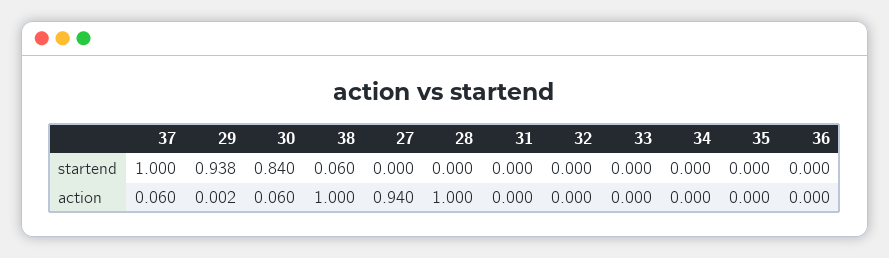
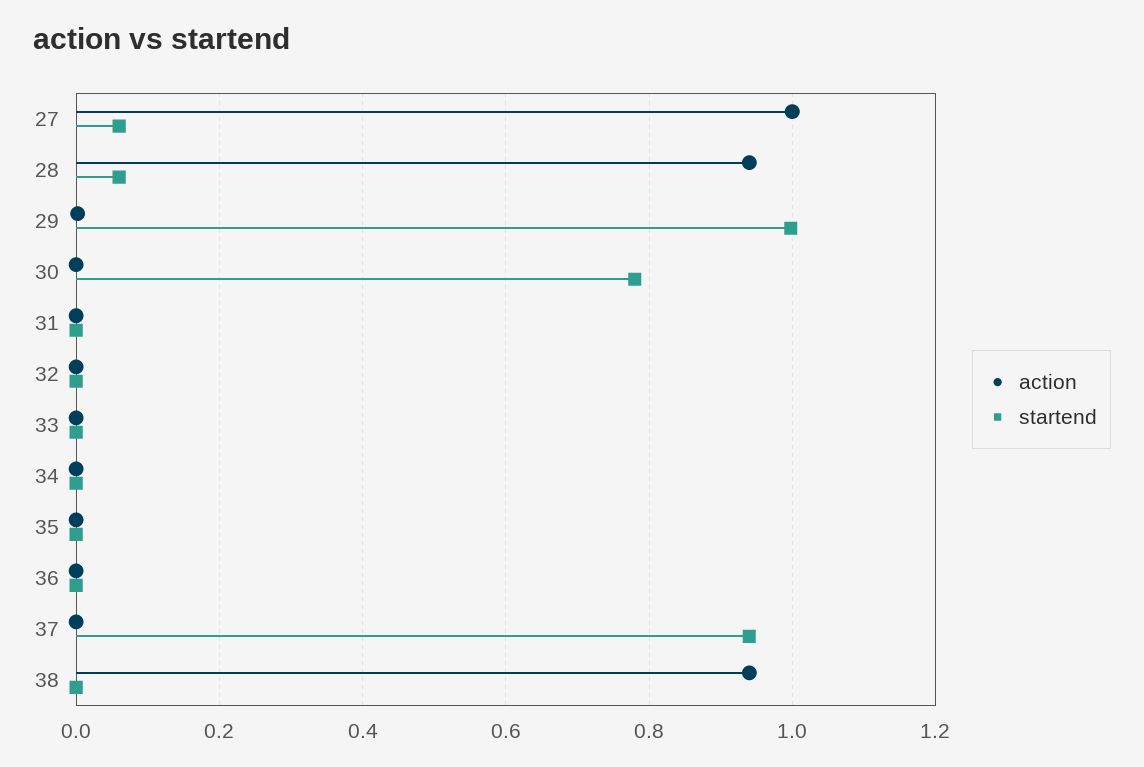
  {
    "startend": {
-     "37": 1,
+     "37": 0.94,
-     "29": 0.938,
+     "29": 1,
-     "30": 0.84,
+     "30": 0.78,
-     "38": 0.06,
+     "38": 0,
-     "27": 0,
+     "27": 0.06,
-     "28": 0,
+     "28": 0.06,
      "31": 0,
      "32": 0,
      "33": 0,
      "34": 0,
      "35": 0,
      "36": 0
    },
    "action": {
-     "37": 0.06,
+     "37": 0,
      "29": 0.002,
-     "30": 0.06,
+     "30": 0,
-     "38": 1,
+     "38": 0.94,
-     "27": 0.94,
+     "27": 1,
-     "28": 1,
+     "28": 0.94,
      "31": 0,
      "32": 0,
      "33": 0,
      "34": 0,
      "35": 0,
      "36": 0
    }
  }

